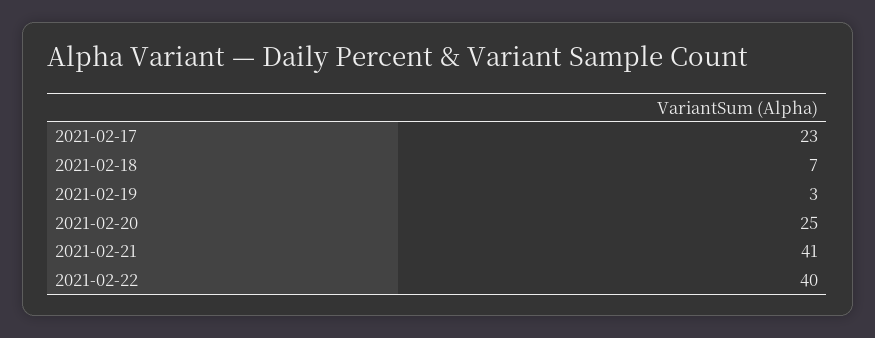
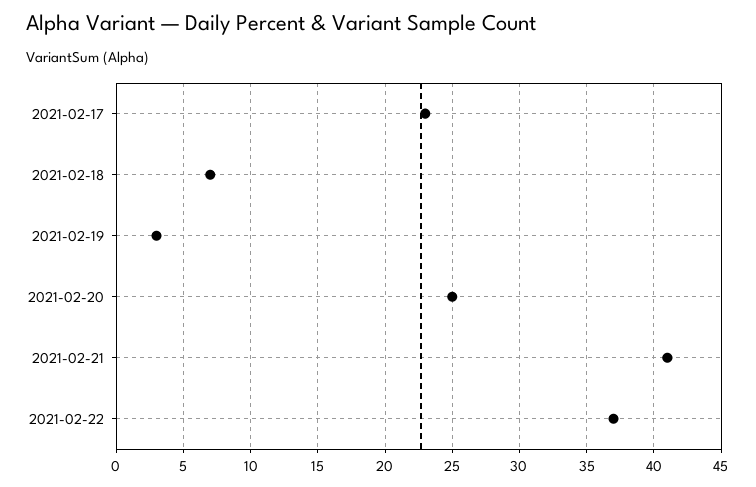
  {
    "2021-02-17": 23,
    "2021-02-18": 7,
    "2021-02-19": 3,
    "2021-02-20": 25,
    "2021-02-21": 41,
-   "2021-02-22": 40
+   "2021-02-22": 37
  }

